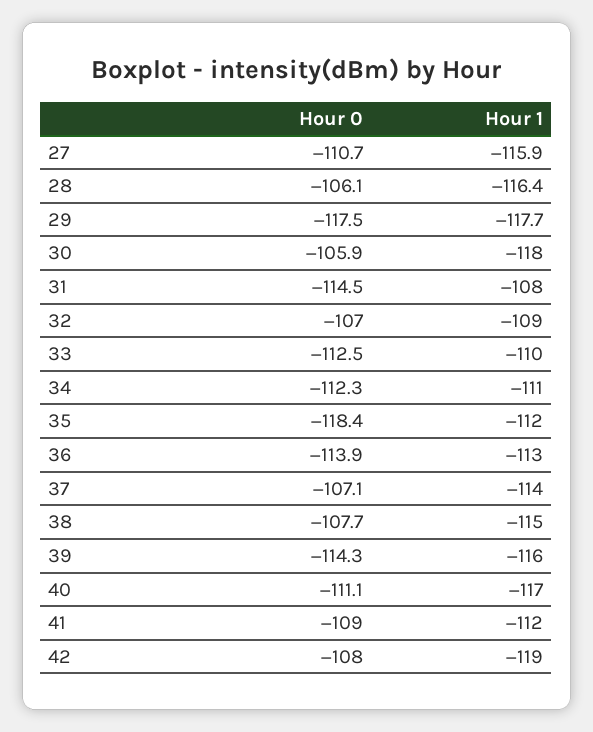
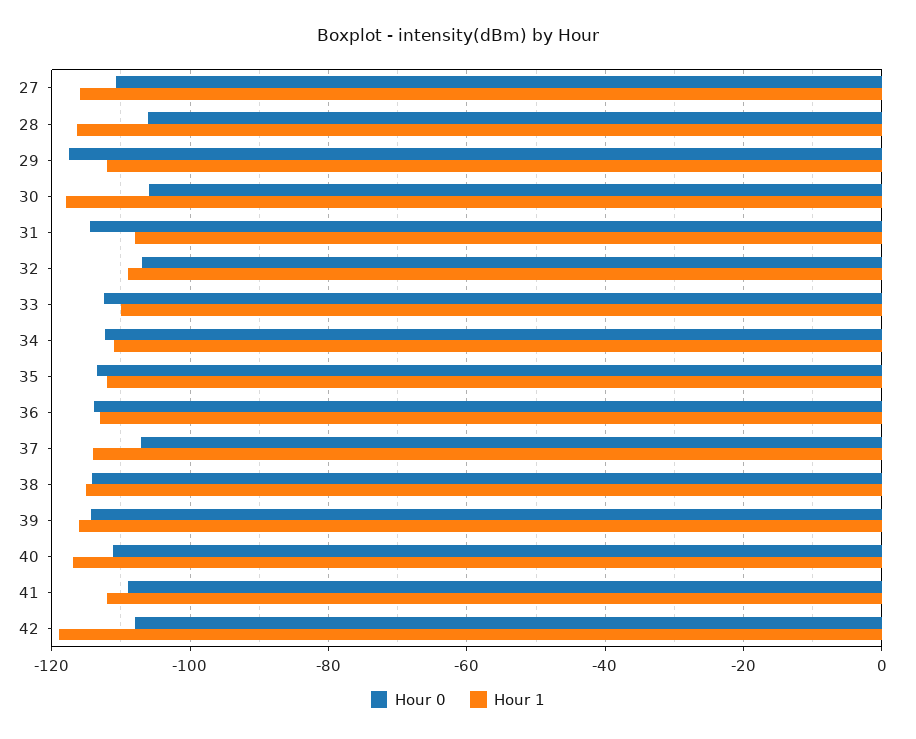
  {
    "Hour 0": {
      "27": -110.7,
      "28": -106.1,
      "29": -117.5,
      "30": -105.9,
      "31": -114.5,
      "32": -107,
      "33": -112.5,
      "34": -112.3,
-     "35": -118.4,
+     "35": -114,
      "36": -113.9,
      "37": -107.1,
-     "38": -107.7,
+     "38": -114,
      "39": -114.3,
      "40": -111.1,
      "41": -109,
      "42": -108
    },
    "Hour 1": {
      "27": -115.9,
      "28": -116.4,
-     "29": -117.7,
+     "29": -112,
      "30": -118,
      "31": -108,
      "32": -109,
      "33": -110,
      "34": -111,
      "35": -112,
      "36": -113,
      "37": -114,
      "38": -115,
      "39": -116,
      "40": -117,
      "41": -112,
      "42": -119
    }
  }

